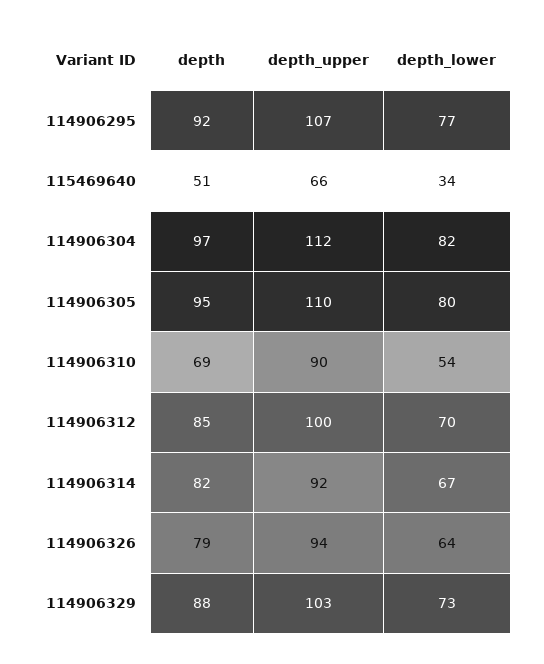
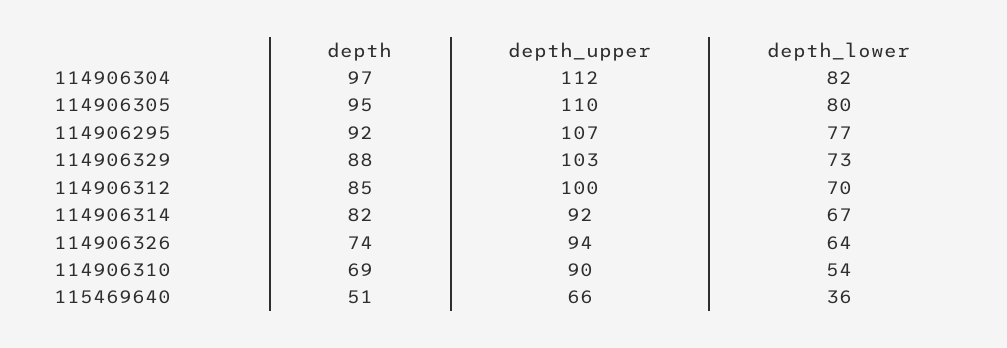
  {
    "depth": {
      "114906295": 92,
      "115469640": 51,
      "114906304": 97,
      "114906305": 95,
      "114906310": 69,
      "114906312": 85,
      "114906314": 82,
-     "114906326": 79,
+     "114906326": 74,
      "114906329": 88
    },
    "depth_upper": {
      "114906295": 107,
      "115469640": 66,
      "114906304": 112,
      "114906305": 110,
      "114906310": 90,
      "114906312": 100,
      "114906314": 92,
      "114906326": 94,
      "114906329": 103
    },
    "depth_lower": {
      "114906295": 77,
-     "115469640": 34,
+     "115469640": 36,
      "114906304": 82,
      "114906305": 80,
      "114906310": 54,
      "114906312": 70,
      "114906314": 67,
      "114906326": 64,
      "114906329": 73
    }
  }

